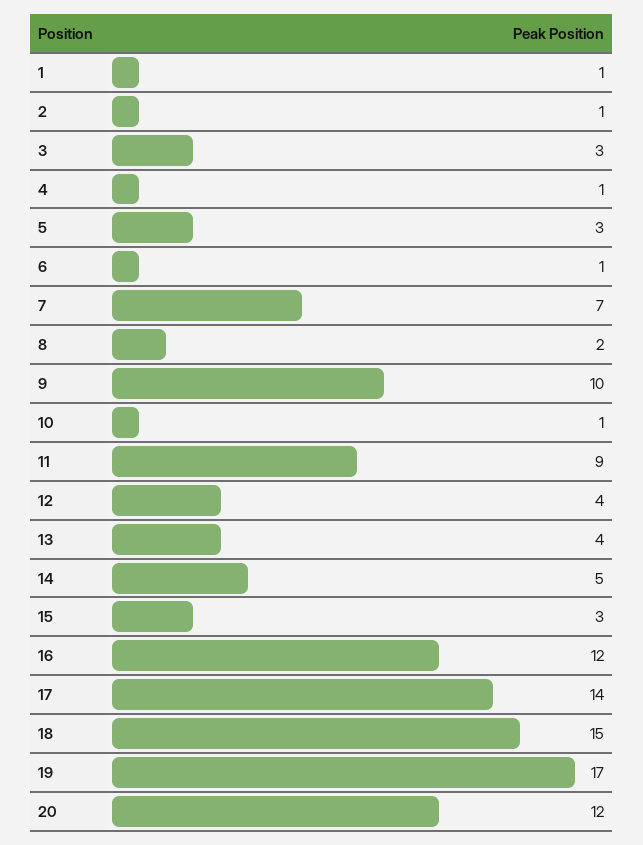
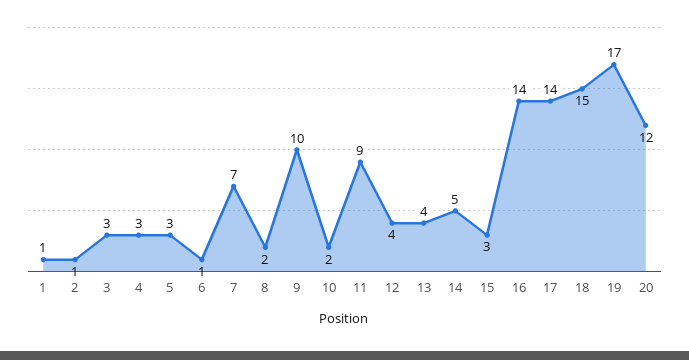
  {
    "1": 1,
    "2": 1,
    "3": 3,
-   "4": 1,
+   "4": 3,
    "5": 3,
    "6": 1,
    "7": 7,
    "8": 2,
    "9": 10,
-   "10": 1,
+   "10": 2,
    "11": 9,
    "12": 4,
    "13": 4,
    "14": 5,
    "15": 3,
-   "16": 12,
+   "16": 14,
    "17": 14,
    "18": 15,
    "19": 17,
    "20": 12
  }

